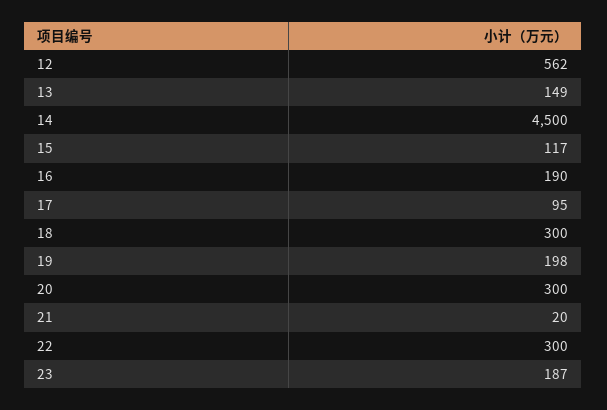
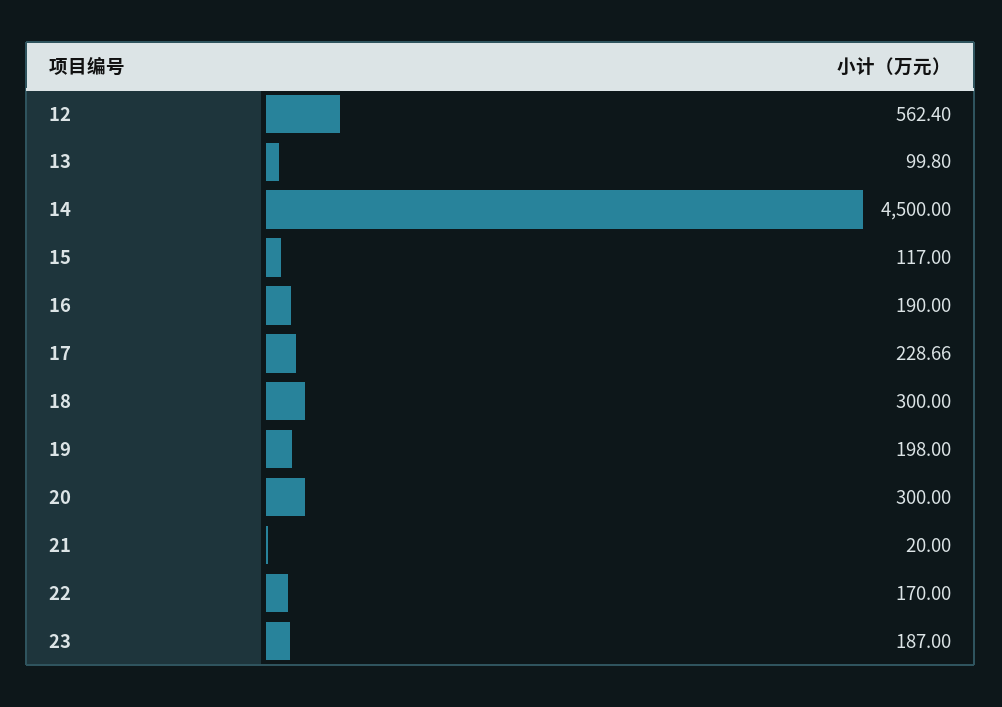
  {
    "12": 562.4,
-   "13": 149,
+   "13": 99.8,
    "14": 4500,
    "15": 117,
    "16": 190,
-   "17": 95,
+   "17": 228.66,
    "18": 300,
    "19": 198,
    "20": 300,
    "21": 20,
-   "22": 300,
+   "22": 170,
    "23": 187
  }

